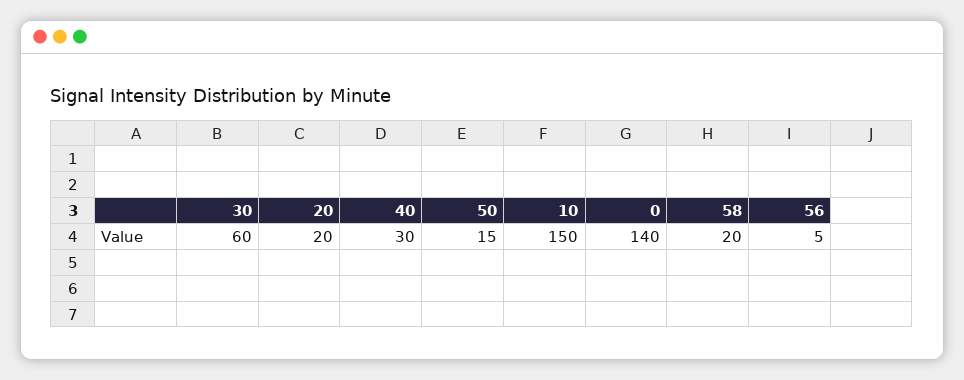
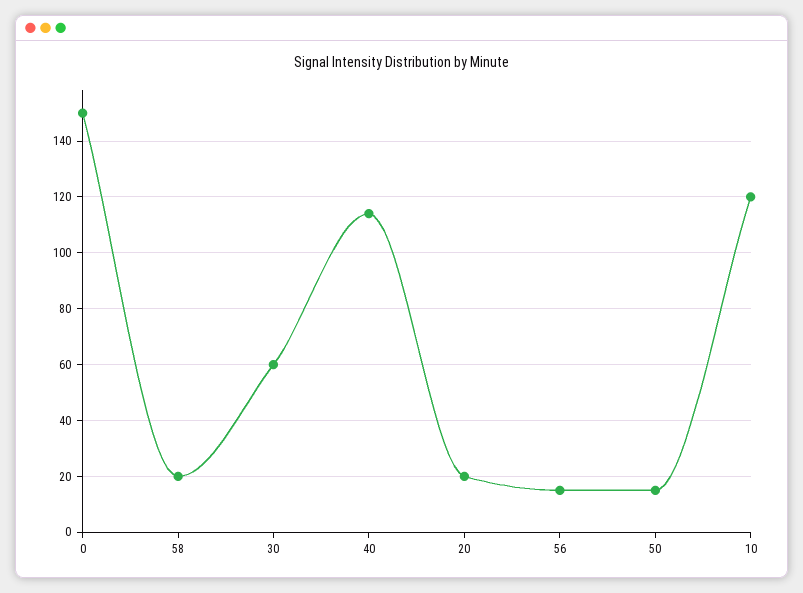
  {
    "30": 60,
    "20": 20,
-   "40": 30,
+   "40": 115,
    "50": 15,
-   "10": 150,
+   "10": 120,
-   "0": 140,
+   "0": 150,
    "58": 20,
-   "56": 5
+   "56": 15
  }

